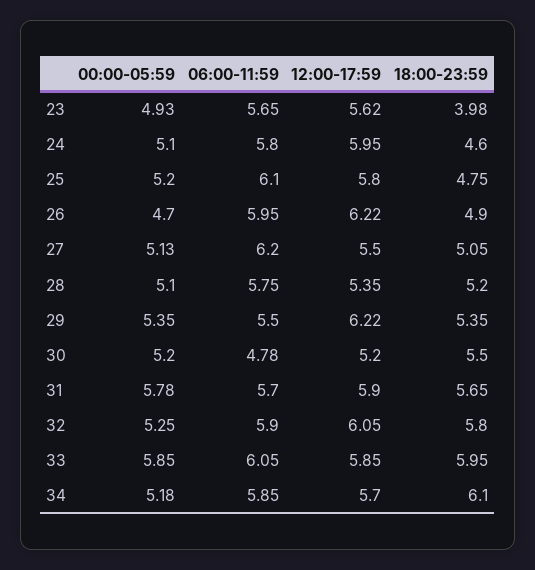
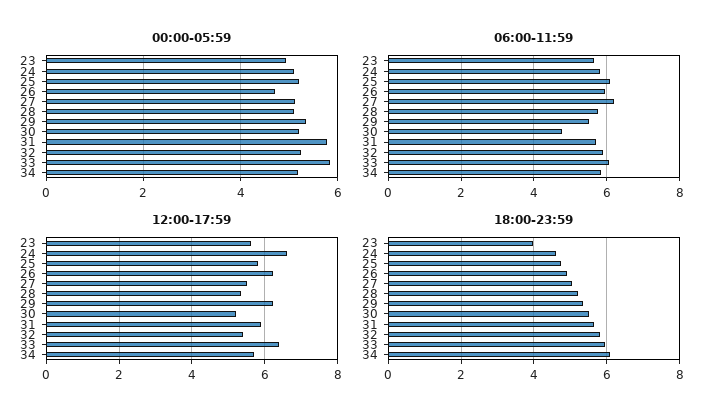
  {
    "00:00-05:59": {
      "23": 4.93,
      "24": 5.1,
      "25": 5.2,
      "26": 4.7,
      "27": 5.13,
      "28": 5.1,
      "29": 5.35,
      "30": 5.2,
      "31": 5.78,
      "32": 5.25,
      "33": 5.85,
      "34": 5.18
    },
    "06:00-11:59": {
      "23": 5.65,
      "24": 5.8,
      "25": 6.1,
      "26": 5.95,
      "27": 6.2,
      "28": 5.75,
      "29": 5.5,
      "30": 4.78,
      "31": 5.7,
      "32": 5.9,
      "33": 6.05,
      "34": 5.85
    },
    "12:00-17:59": {
      "23": 5.62,
-     "24": 5.95,
+     "24": 6.6,
      "25": 5.8,
      "26": 6.22,
      "27": 5.5,
      "28": 5.35,
      "29": 6.22,
      "30": 5.2,
      "31": 5.9,
-     "32": 6.05,
+     "32": 5.4,
-     "33": 5.85,
+     "33": 6.4,
      "34": 5.7
    },
    "18:00-23:59": {
      "23": 3.98,
      "24": 4.6,
      "25": 4.75,
      "26": 4.9,
      "27": 5.05,
      "28": 5.2,
      "29": 5.35,
      "30": 5.5,
      "31": 5.65,
      "32": 5.8,
      "33": 5.95,
      "34": 6.1
    }
  }

